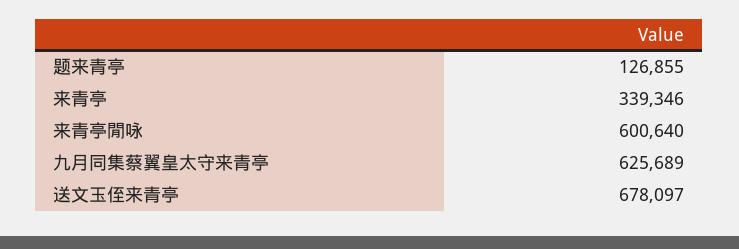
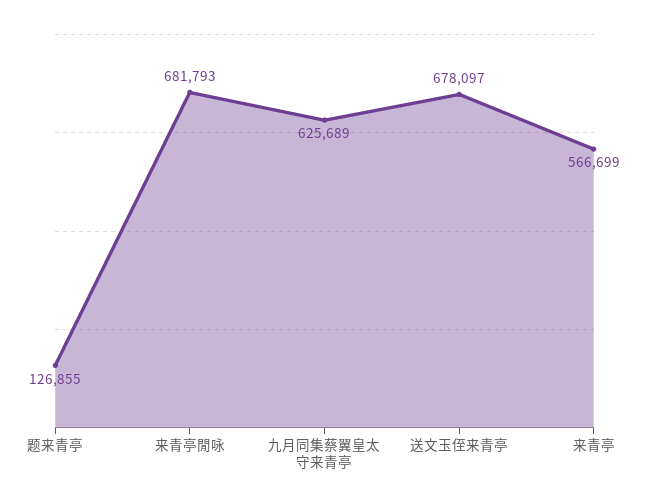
  {
    "题来青亭": 126855,
-   "来青亭": 339346,
+   "来青亭": 566699,
-   "来青亭閒咏": 600640,
+   "来青亭閒咏": 681793,
    "九月同集蔡翼皇太守来青亭": 625689,
    "送文玉侄来青亭": 678097
  }

